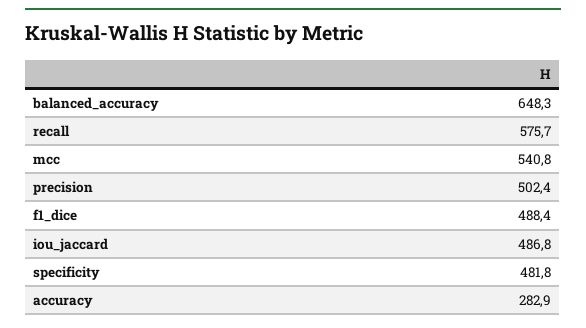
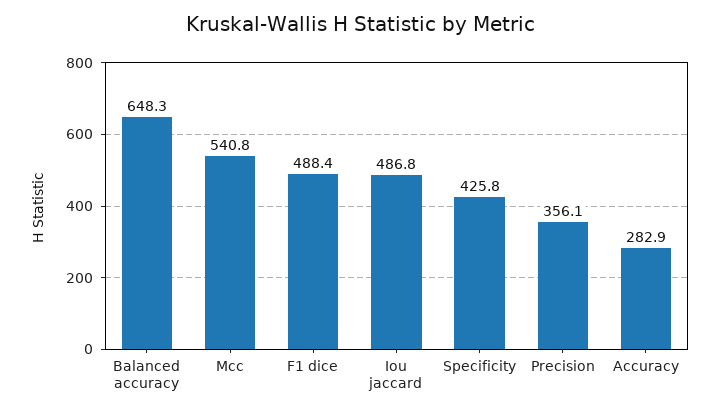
  {
    "balanced_accuracy": 648.3,
-   "recall": 575.7,
    "mcc": 540.8,
-   "precision": 502.4,
+   "precision": 356.1,
    "f1_dice": 488.4,
    "iou_jaccard": 486.8,
-   "specificity": 481.8,
+   "specificity": 425.8,
    "accuracy": 282.9
  }

